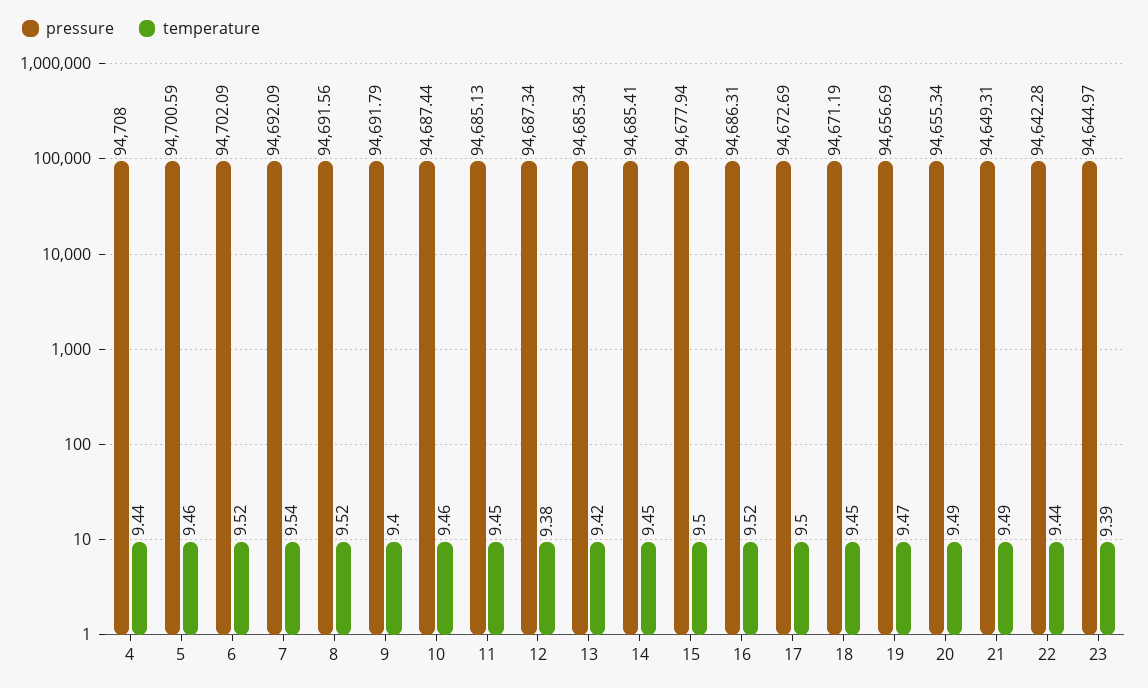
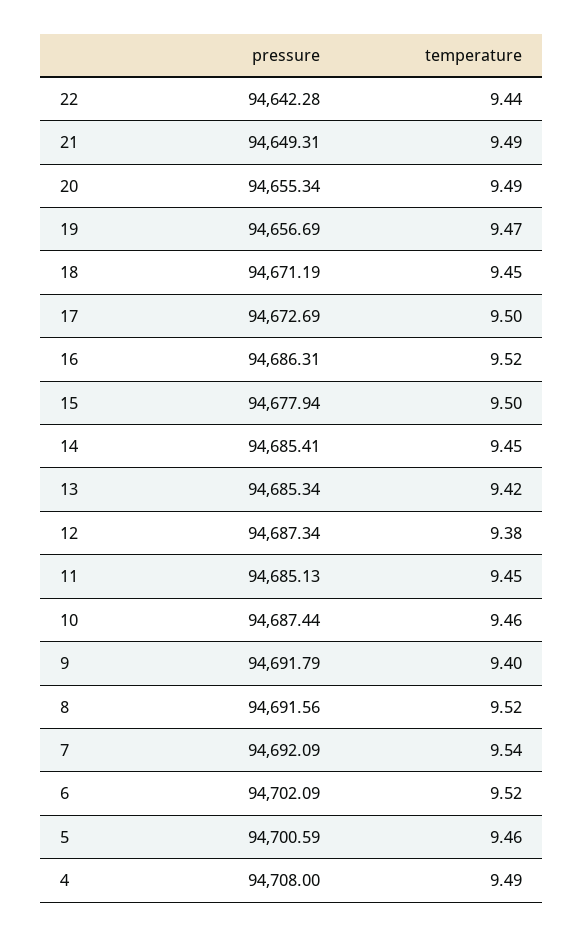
  {
    "pressure": {
      "4": 94708,
      "5": 94700.59,
      "6": 94702.09,
      "7": 94692.09,
      "8": 94691.56,
      "9": 94691.79,
      "10": 94687.44,
      "11": 94685.13,
      "12": 94687.34,
      "13": 94685.34,
      "14": 94685.41,
      "15": 94677.94,
      "16": 94686.31,
      "17": 94672.69,
      "18": 94671.19,
      "19": 94656.69,
      "20": 94655.34,
      "21": 94649.31,
-     "22": 94642.28,
+     "22": 94642.28
-     "23": 94644.97
    },
    "temperature": {
-     "4": 9.44,
+     "4": 9.49,
      "5": 9.46,
      "6": 9.52,
      "7": 9.54,
      "8": 9.52,
      "9": 9.4,
      "10": 9.46,
      "11": 9.45,
      "12": 9.38,
      "13": 9.42,
      "14": 9.45,
      "15": 9.5,
      "16": 9.52,
      "17": 9.5,
      "18": 9.45,
      "19": 9.47,
      "20": 9.49,
      "21": 9.49,
-     "22": 9.44,
+     "22": 9.44
-     "23": 9.39
    }
  }

